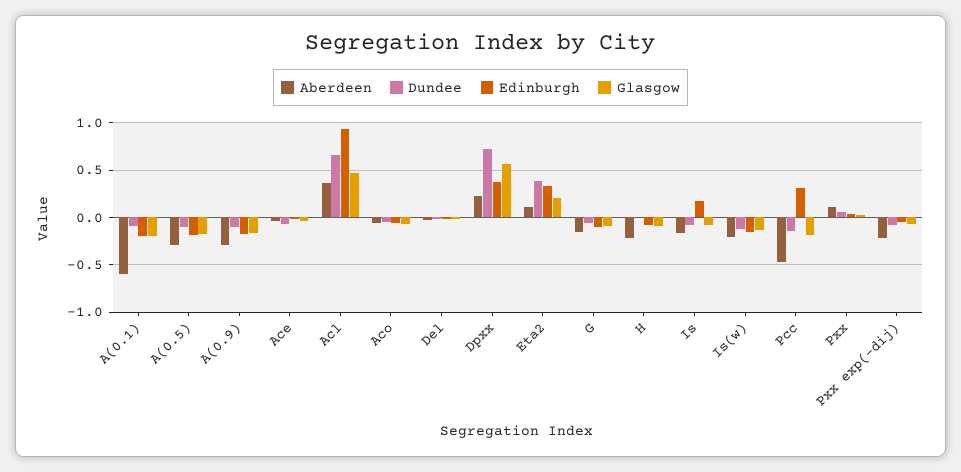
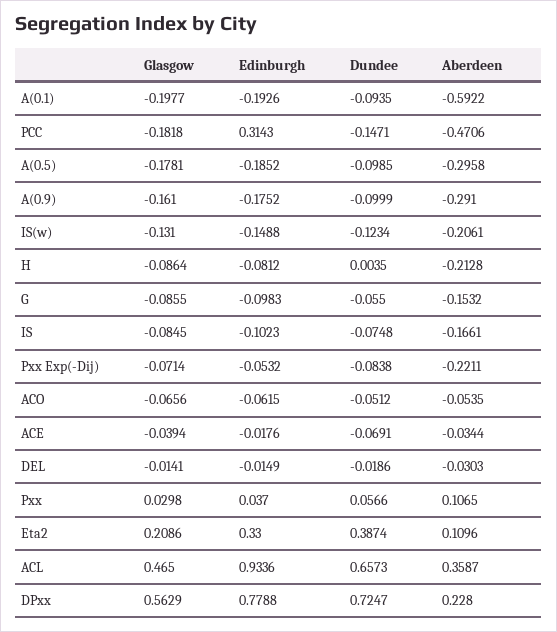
  {
    "Aberdeen": {
      "A(0.1)": -0.5922,
      "A(0.5)": -0.2958,
      "A(0.9)": -0.291,
      "Ace": -0.0344,
      "Acl": 0.3587,
      "Aco": -0.0535,
      "Del": -0.0303,
      "Dpxx": 0.228,
      "Eta2": 0.1096,
      "G": -0.1532,
      "H": -0.2128,
      "Is": -0.1661,
      "Is(w)": -0.2061,
      "Pcc": -0.4706,
      "Pxx": 0.1065,
      "Pxx exp(-dij)": -0.2211
    },
    "Dundee": {
      "A(0.1)": -0.0935,
      "A(0.5)": -0.0985,
      "A(0.9)": -0.0999,
      "Ace": -0.0691,
      "Acl": 0.6573,
      "Aco": -0.0512,
      "Del": -0.0186,
      "Dpxx": 0.7247,
      "Eta2": 0.3874,
      "G": -0.055,
      "H": 0.0035,
      "Is": -0.0748,
      "Is(w)": -0.1234,
      "Pcc": -0.1471,
      "Pxx": 0.0566,
      "Pxx exp(-dij)": -0.0838
    },
    "Edinburgh": {
      "A(0.1)": -0.1926,
      "A(0.5)": -0.1852,
      "A(0.9)": -0.1752,
      "Ace": -0.0176,
      "Acl": 0.9336,
      "Aco": -0.0615,
      "Del": -0.0149,
-     "Dpxx": 0.4,
+     "Dpxx": 0.7788,
      "Eta2": 0.33,
      "G": -0.0983,
      "H": -0.0812,
-     "Is": 0.2,
+     "Is": -0.1023,
      "Is(w)": -0.1488,
      "Pcc": 0.3143,
      "Pxx": 0.037,
      "Pxx exp(-dij)": -0.0532
    },
    "Glasgow": {
      "A(0.1)": -0.1977,
      "A(0.5)": -0.1781,
      "A(0.9)": -0.161,
      "Ace": -0.0394,
      "Acl": 0.465,
      "Aco": -0.0656,
      "Del": -0.0141,
      "Dpxx": 0.5629,
      "Eta2": 0.2086,
      "G": -0.0855,
      "H": -0.0864,
      "Is": -0.0845,
      "Is(w)": -0.131,
      "Pcc": -0.1818,
      "Pxx": 0.0298,
      "Pxx exp(-dij)": -0.0714
    }
  }

